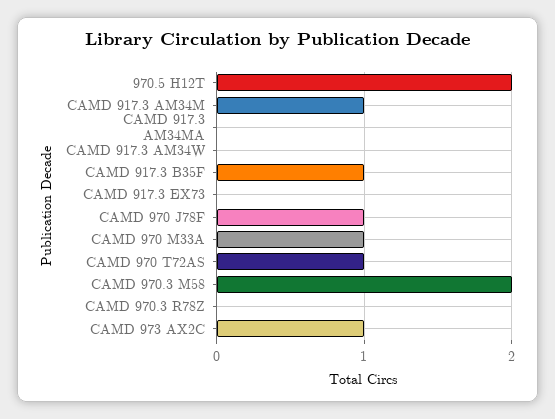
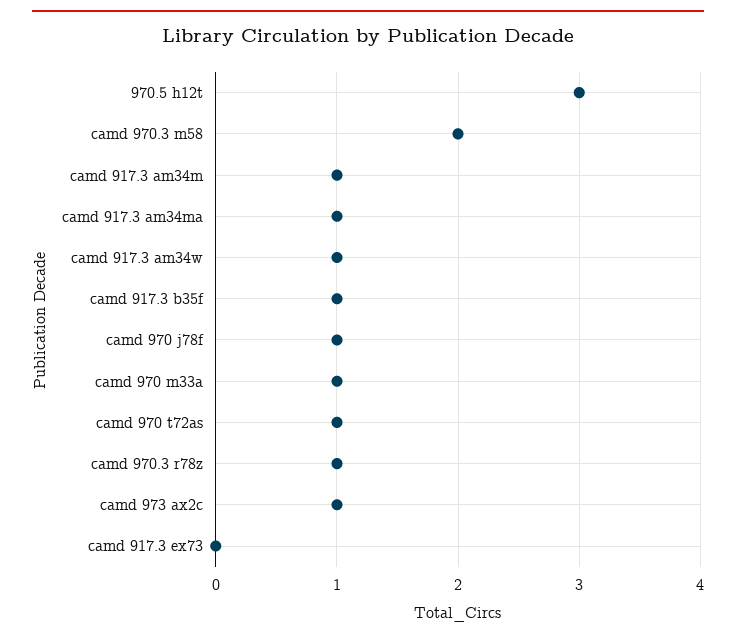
  {
-   "970.5 H12T": 2,
+   "970.5 H12T": 3,
    "CAMD 917.3 AM34M": 1,
-   "CAMD 917.3 AM34MA": 0,
+   "CAMD 917.3 AM34MA": 1,
-   "CAMD 917.3 AM34W": 0,
+   "CAMD 917.3 AM34W": 1,
    "CAMD 917.3 B35F": 1,
    "CAMD 917.3 EX73": 0,
    "CAMD 970 J78F": 1,
    "CAMD 970 M33A": 1,
    "CAMD 970 T72AS": 1,
    "CAMD 970.3 M58": 2,
-   "CAMD 970.3 R78Z": 0,
+   "CAMD 970.3 R78Z": 1,
    "CAMD 973 AX2C": 1
  }

